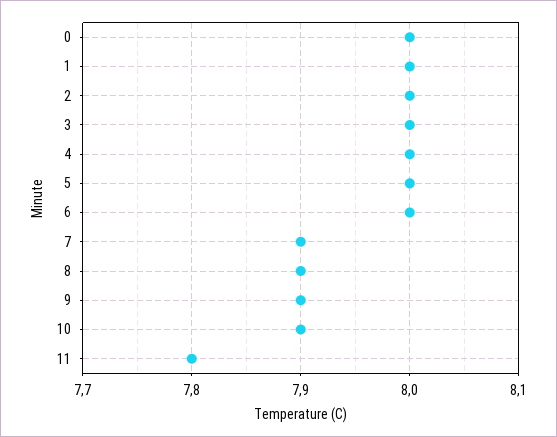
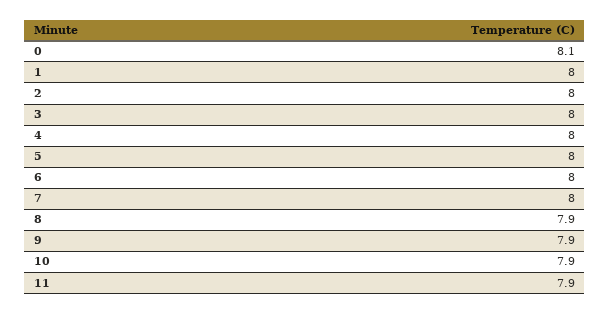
  {
-   "0": 8,
+   "0": 8.1,
    "1": 8,
    "2": 8,
    "3": 8,
    "4": 8,
    "5": 8,
    "6": 8,
-   "7": 7.9,
+   "7": 8,
    "8": 7.9,
    "9": 7.9,
    "10": 7.9,
-   "11": 7.8
+   "11": 7.9
  }

